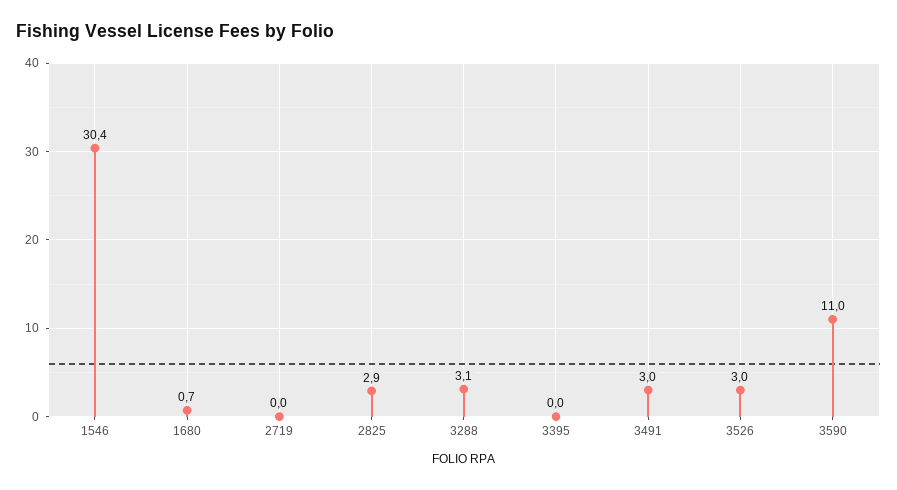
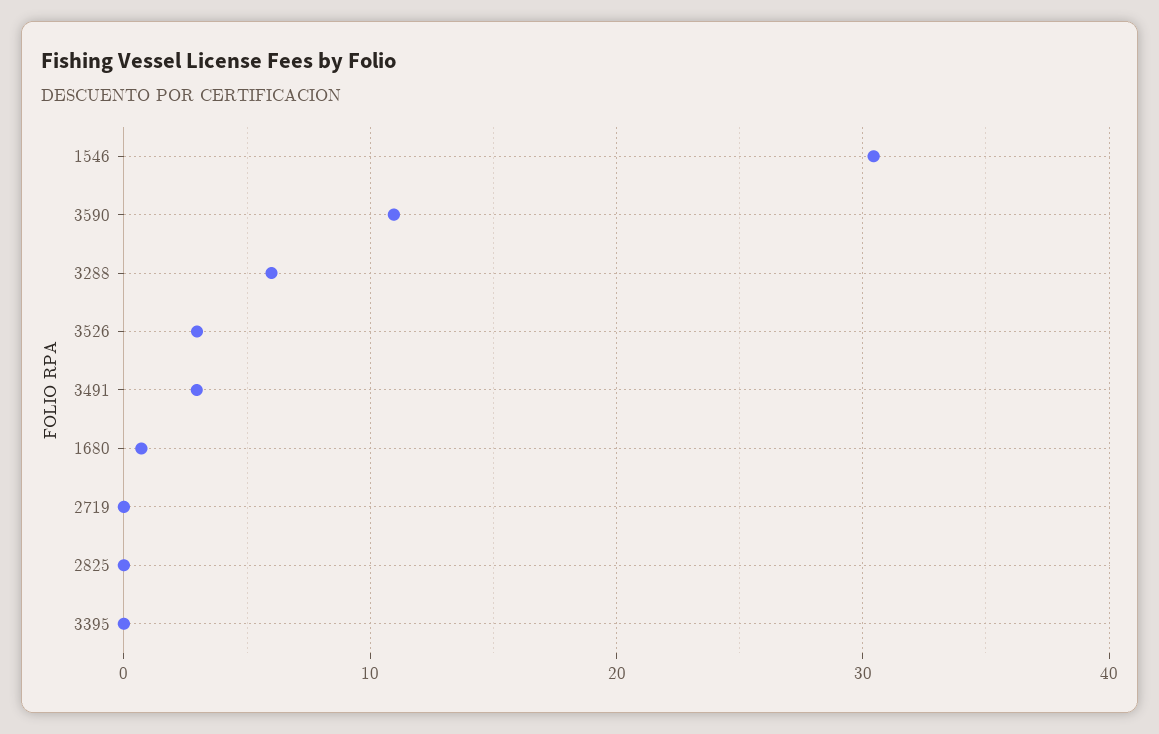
  {
    "1546": 30.4,
    "1680": 0.7,
    "2719": 0,
-   "2825": 2.9,
+   "2825": 0,
-   "3288": 3.1,
+   "3288": 6,
    "3395": 0,
    "3491": 3,
    "3526": 3,
    "3590": 11
  }

